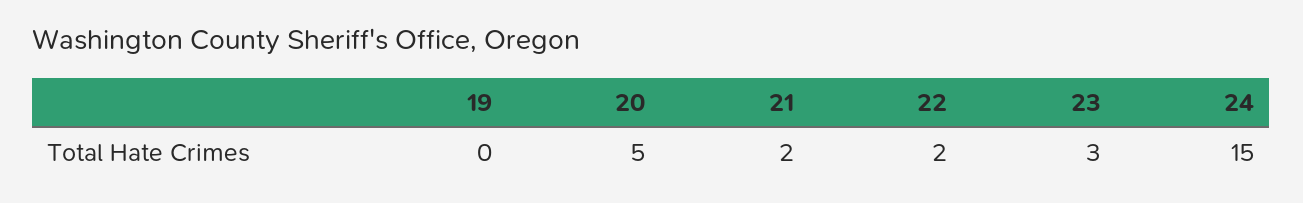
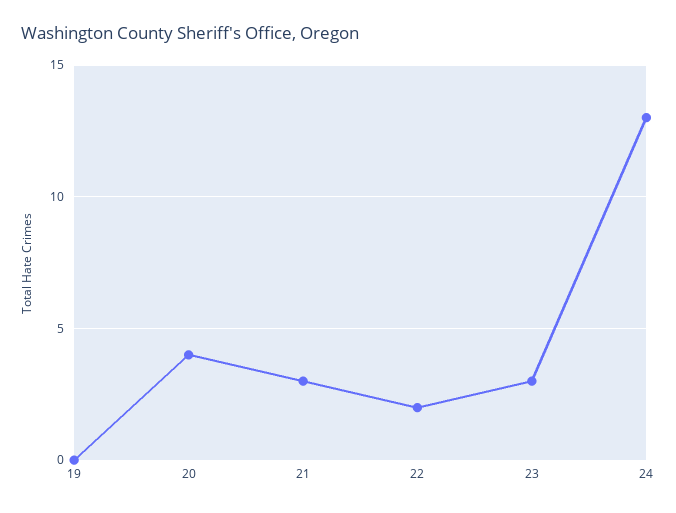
  {
    "19": 0,
-   "20": 5,
+   "20": 4,
-   "21": 2,
+   "21": 3,
    "22": 2,
    "23": 3,
-   "24": 15
+   "24": 13
  }

